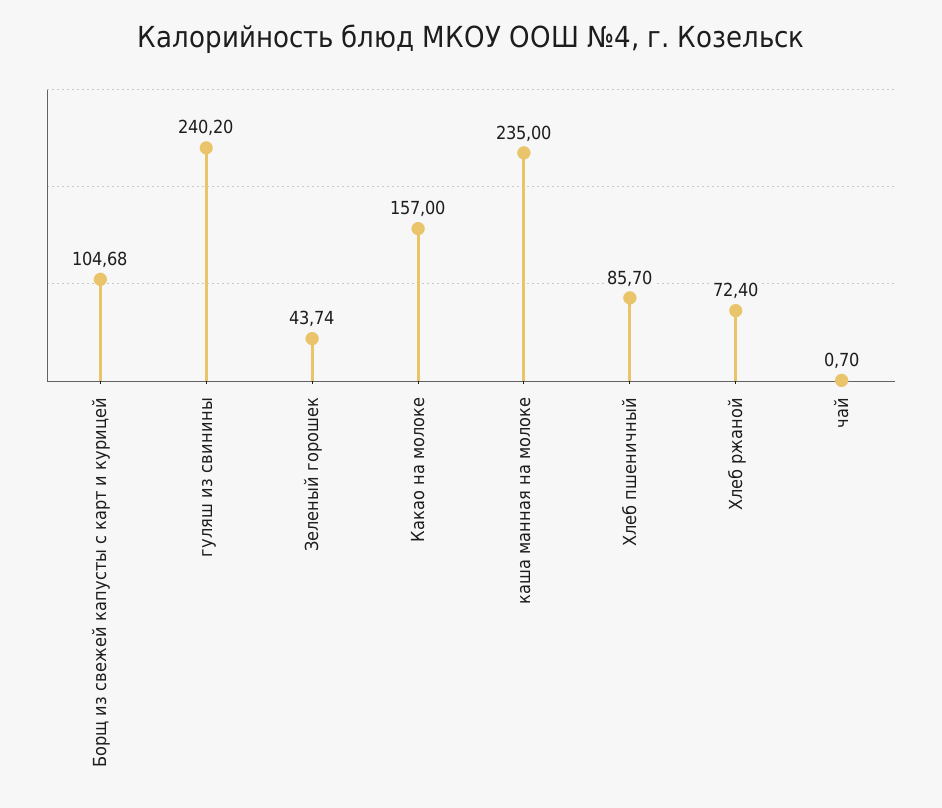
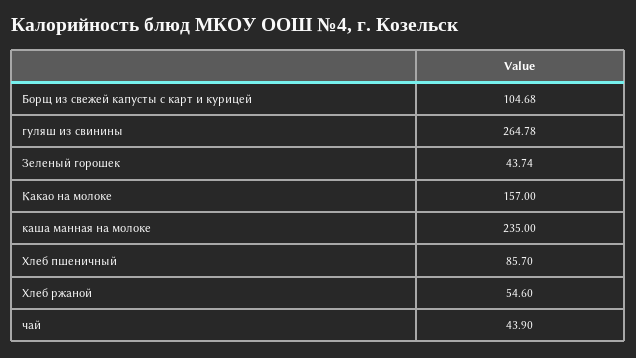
  {
    "Борщ из свежей капусты с карт и курицей": 104.68,
-   "гуляш из свинины": 240.2,
+   "гуляш из свинины": 264.78,
    "Зеленый горошек": 43.74,
    "Какао на молоке": 157,
    "каша манная на молоке": 235,
    "Хлеб пшеничный": 85.7,
-   "Хлеб ржаной": 72.4,
+   "Хлеб ржаной": 54.6,
-   "чай": 0.7
+   "чай": 43.9
  }

